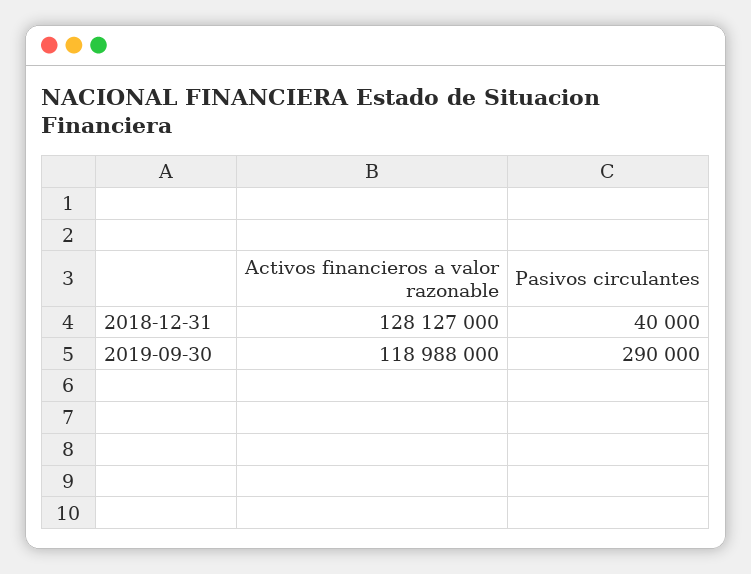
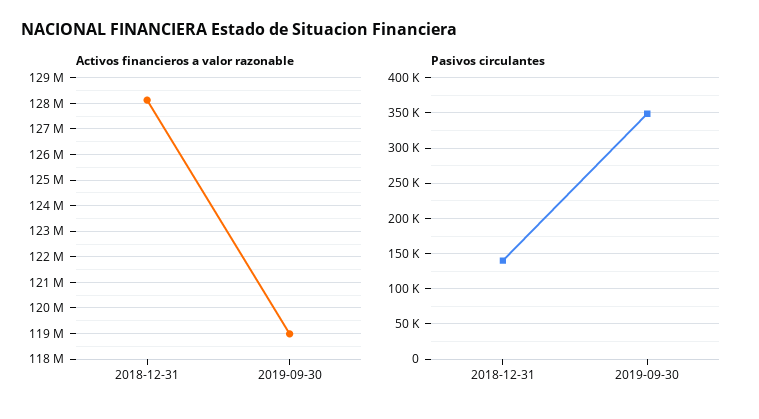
  {
    "Activos financieros a valor razonable": {
      "2018-12-31": 128127000,
      "2019-09-30": 118988000
    },
    "Pasivos circulantes": {
-     "2018-12-31": 40000,
+     "2018-12-31": 140000,
-     "2019-09-30": 290000
+     "2019-09-30": 350000
    }
  }

